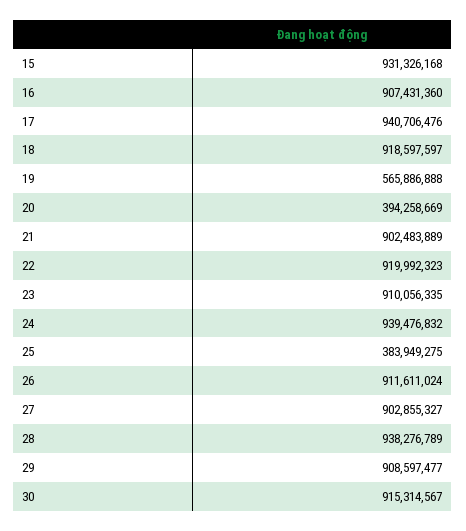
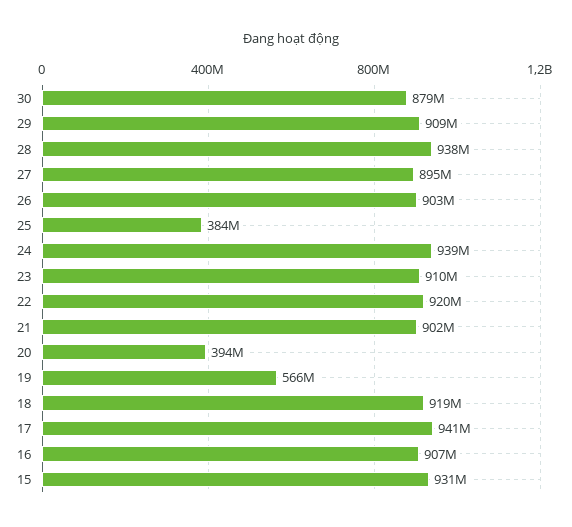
  {
    "15": 931326168,
    "16": 907431360,
    "17": 940706476,
    "18": 918597597,
    "19": 565886888,
    "20": 394258669,
    "21": 902483889,
    "22": 919992323,
    "23": 910056335,
    "24": 939476832,
    "25": 383949275,
-   "26": 911611024,
+   "26": 903000000,
-   "27": 902855327,
+   "27": 895000000,
    "28": 938276789,
    "29": 908597477,
-   "30": 915314567
+   "30": 879000000
  }

